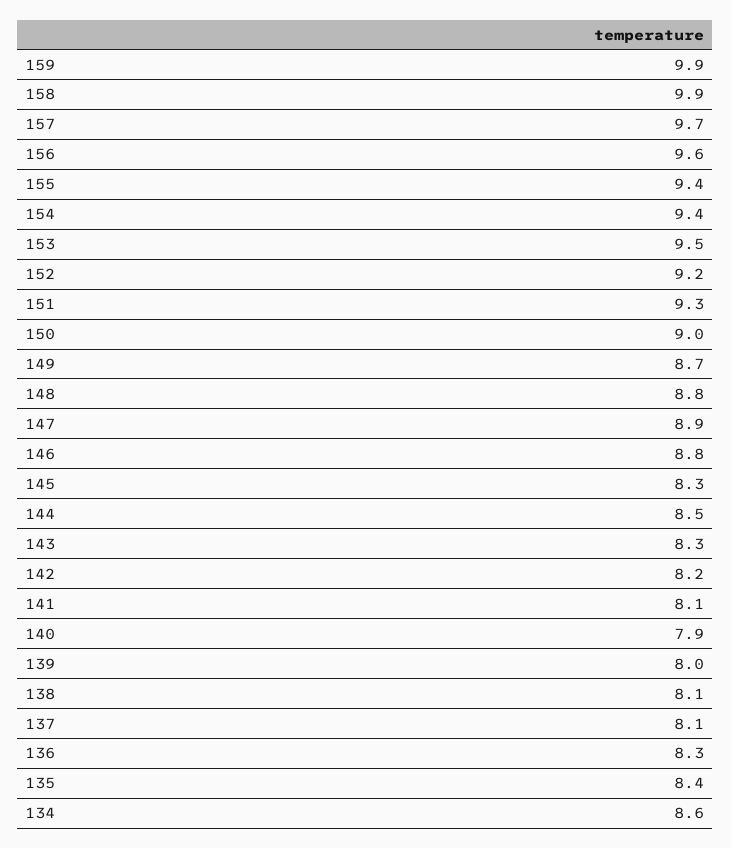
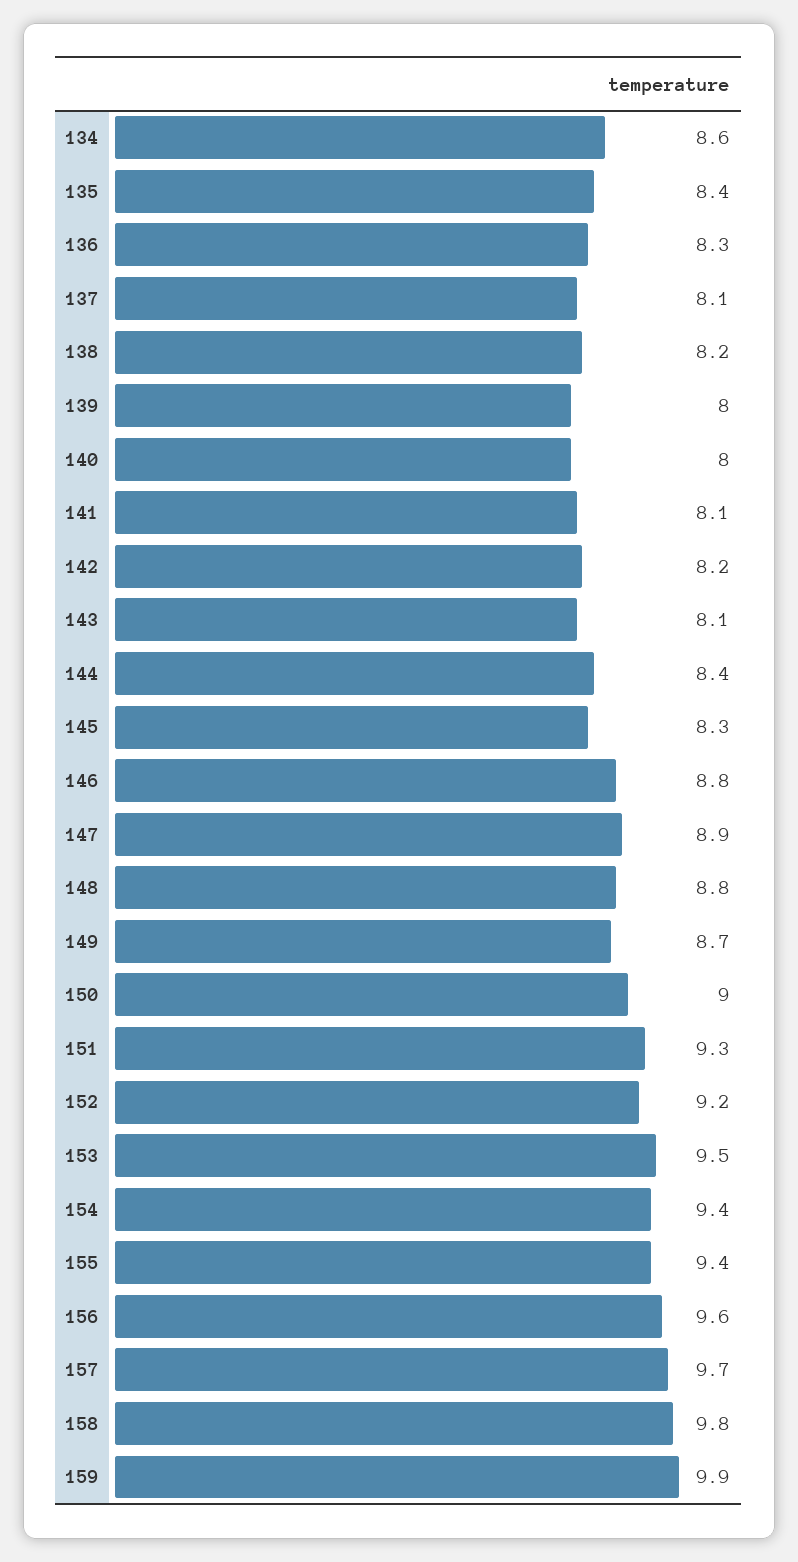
  {
    "159": 9.9,
-   "158": 9.9,
+   "158": 9.8,
    "157": 9.7,
    "156": 9.6,
    "155": 9.4,
    "154": 9.4,
    "153": 9.5,
    "152": 9.2,
    "151": 9.3,
    "150": 9,
    "149": 8.7,
    "148": 8.8,
    "147": 8.9,
    "146": 8.8,
    "145": 8.3,
-   "144": 8.5,
+   "144": 8.4,
-   "143": 8.3,
+   "143": 8.1,
    "142": 8.2,
    "141": 8.1,
-   "140": 7.9,
+   "140": 8,
    "139": 8,
-   "138": 8.1,
+   "138": 8.2,
    "137": 8.1,
    "136": 8.3,
    "135": 8.4,
    "134": 8.6
  }

